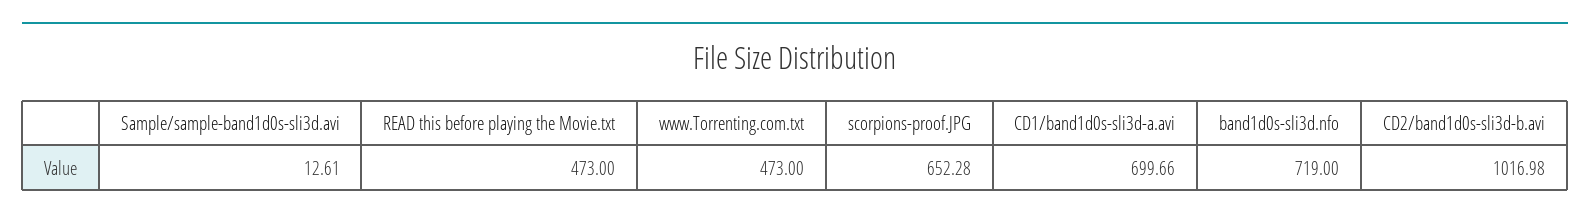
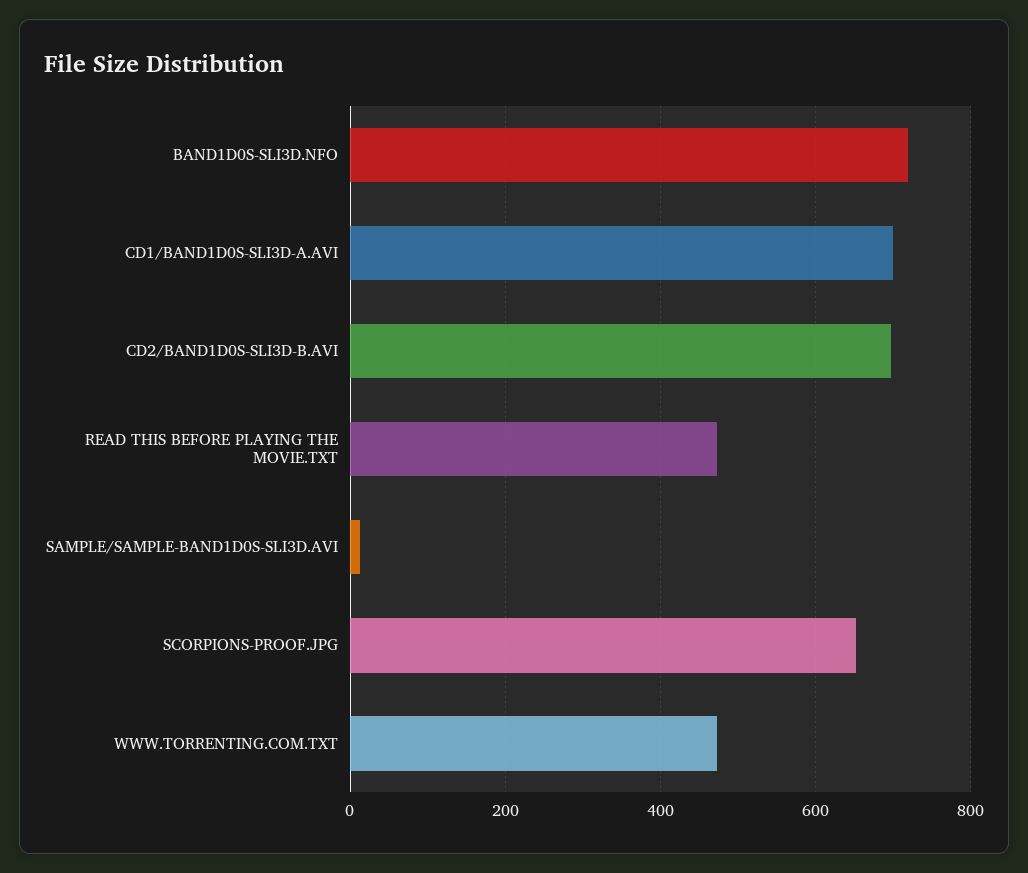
  {
    "Sample/sample-band1d0s-sli3d.avi": 12.61,
    "READ this before playing the Movie.txt": 473,
    "www.Torrenting.com.txt": 473,
    "scorpions-proof.JPG": 652.28,
    "CD1/band1d0s-sli3d-a.avi": 699.66,
    "band1d0s-sli3d.nfo": 719,
-   "CD2/band1d0s-sli3d-b.avi": 1016.98
+   "CD2/band1d0s-sli3d-b.avi": 700
  }

